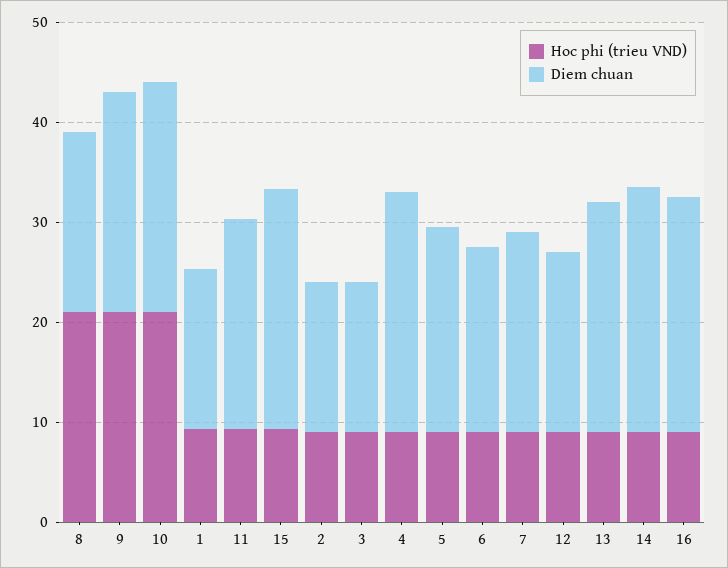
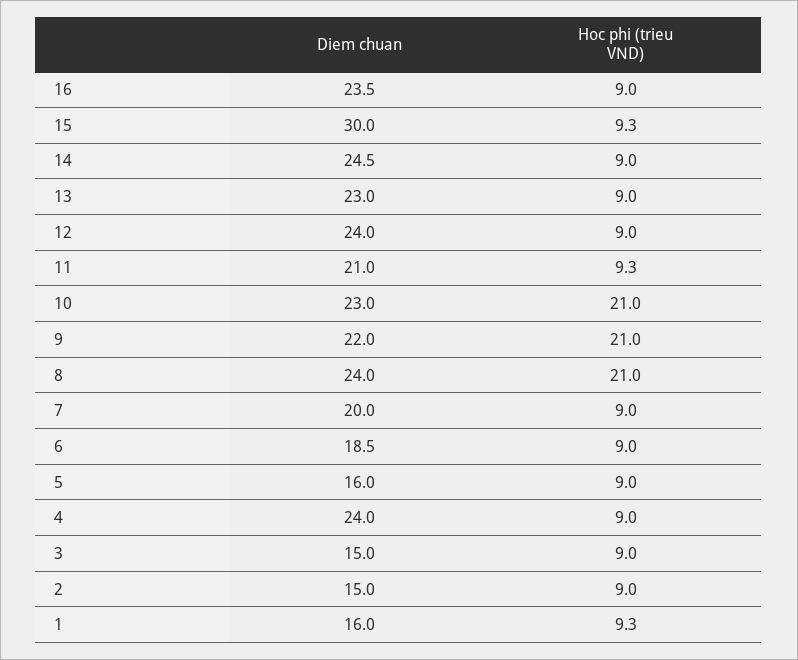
  {
    "Hoc phi (trieu VND)": {
      "8": 21,
      "9": 21,
      "10": 21,
      "1": 9.3,
      "11": 9.3,
      "15": 9.3,
      "2": 9,
      "3": 9,
      "4": 9,
      "5": 9,
      "6": 9,
      "7": 9,
      "12": 9,
      "13": 9,
      "14": 9,
      "16": 9
    },
    "Diem chuan": {
-     "8": 18,
+     "8": 24,
      "9": 22,
      "10": 23,
      "1": 16,
      "11": 21,
-     "15": 24,
+     "15": 30,
      "2": 15,
      "3": 15,
      "4": 24,
-     "5": 20,
+     "5": 16,
      "6": 18.5,
      "7": 20,
-     "12": 18,
+     "12": 24,
      "13": 23,
      "14": 24.5,
      "16": 23.5
    }
  }

